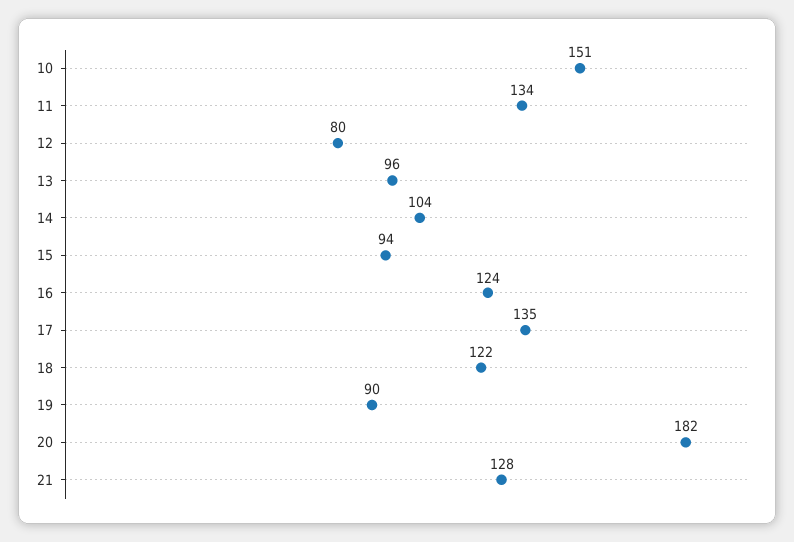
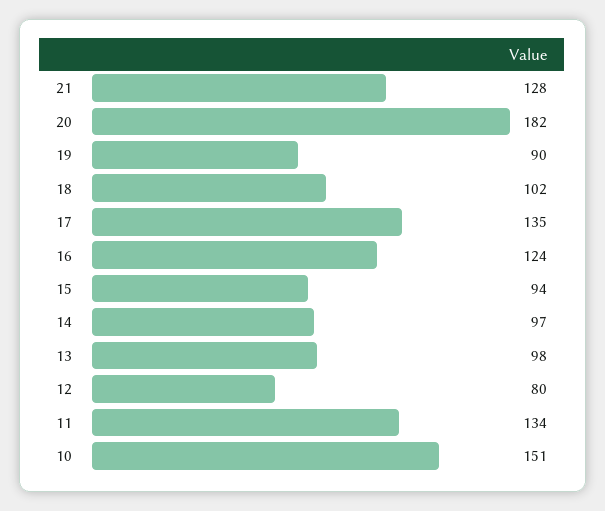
  {
    "10": 151,
    "11": 134,
    "12": 80,
-   "13": 96,
+   "13": 98,
-   "14": 104,
+   "14": 97,
    "15": 94,
    "16": 124,
    "17": 135,
-   "18": 122,
+   "18": 102,
    "19": 90,
    "20": 182,
    "21": 128
  }

